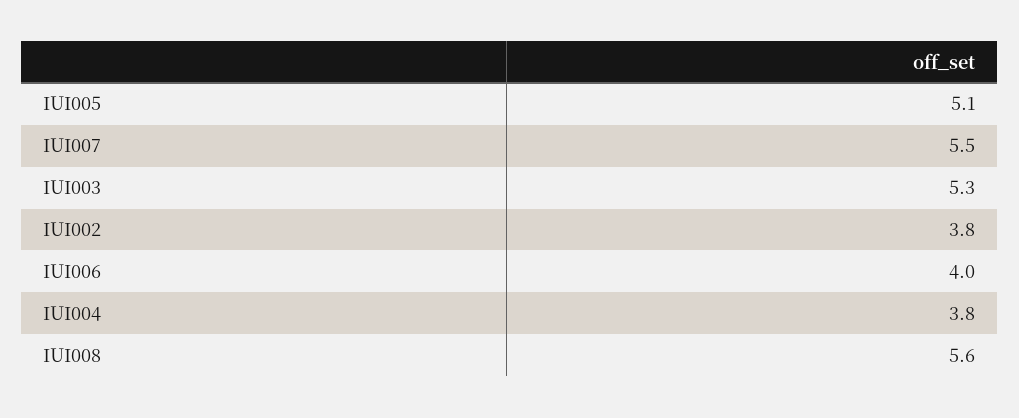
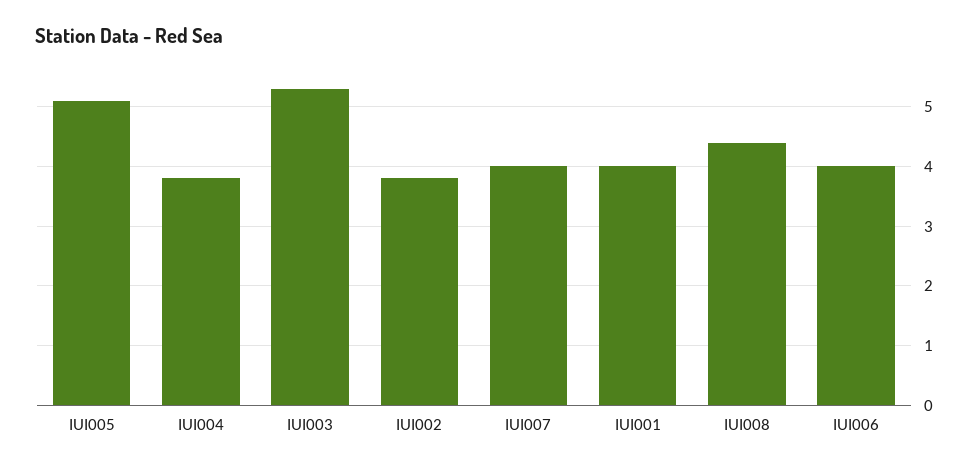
  {
    "IUI005": 5.1,
-   "IUI007": 5.5,
+   "IUI007": 4,
    "IUI003": 5.3,
    "IUI002": 3.8,
    "IUI006": 4,
    "IUI004": 3.8,
-   "IUI008": 5.6
+   "IUI008": 4.5,
+   "IUI001": 4
  }

